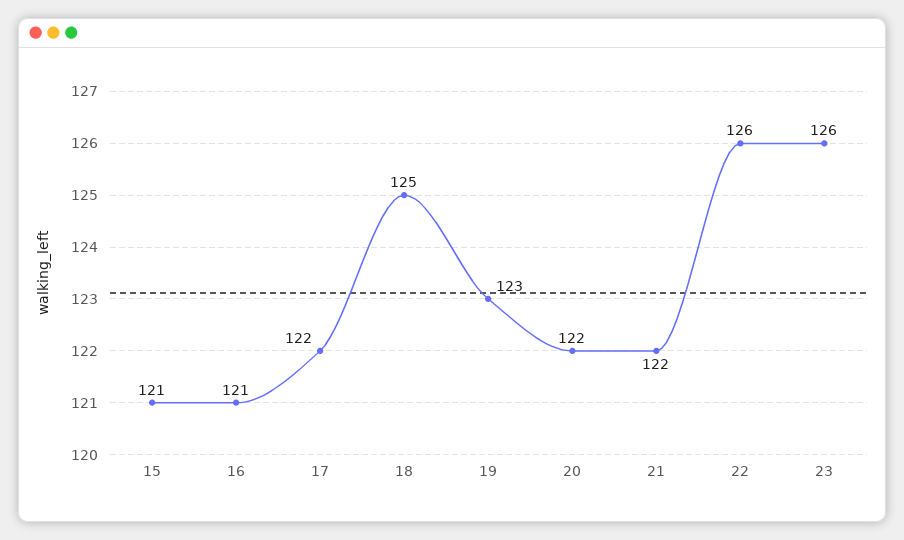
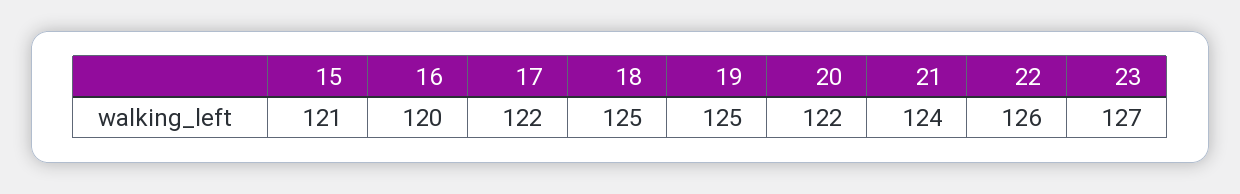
  {
    "15": 121,
-   "16": 121,
+   "16": 120,
    "17": 122,
    "18": 125,
-   "19": 123,
+   "19": 125,
    "20": 122,
-   "21": 122,
+   "21": 124,
    "22": 126,
-   "23": 126
+   "23": 127
  }

